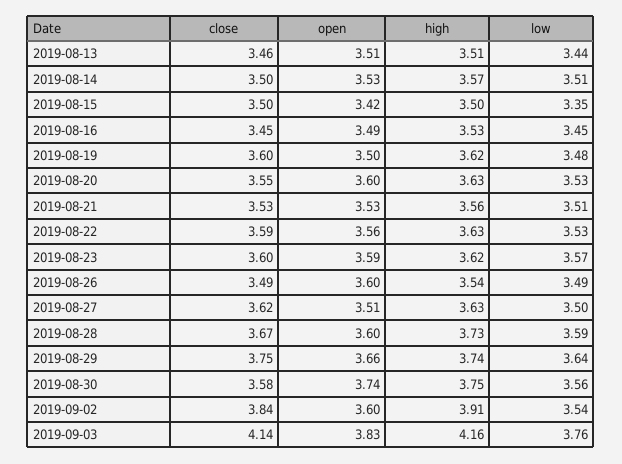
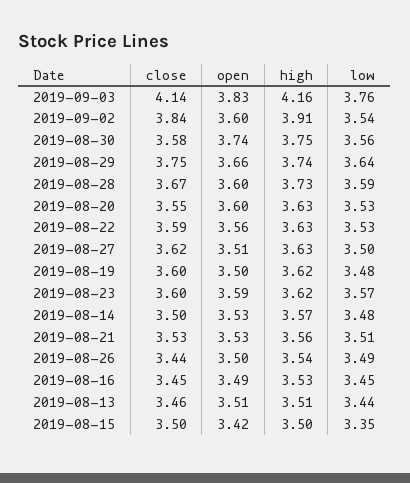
  {
    "close": {
      "2019-08-13": 3.46,
      "2019-08-14": 3.5,
      "2019-08-15": 3.5,
      "2019-08-16": 3.45,
      "2019-08-19": 3.6,
      "2019-08-20": 3.55,
      "2019-08-21": 3.53,
      "2019-08-22": 3.59,
      "2019-08-23": 3.6,
-     "2019-08-26": 3.49,
+     "2019-08-26": 3.44,
      "2019-08-27": 3.62,
      "2019-08-28": 3.67,
      "2019-08-29": 3.75,
      "2019-08-30": 3.58,
      "2019-09-02": 3.84,
      "2019-09-03": 4.14
    },
    "open": {
      "2019-08-13": 3.51,
      "2019-08-14": 3.53,
      "2019-08-15": 3.42,
      "2019-08-16": 3.49,
      "2019-08-19": 3.5,
      "2019-08-20": 3.6,
      "2019-08-21": 3.53,
      "2019-08-22": 3.56,
      "2019-08-23": 3.59,
-     "2019-08-26": 3.6,
+     "2019-08-26": 3.5,
      "2019-08-27": 3.51,
      "2019-08-28": 3.6,
      "2019-08-29": 3.66,
      "2019-08-30": 3.74,
      "2019-09-02": 3.6,
      "2019-09-03": 3.83
    },
    "high": {
      "2019-08-13": 3.51,
      "2019-08-14": 3.57,
      "2019-08-15": 3.5,
      "2019-08-16": 3.53,
      "2019-08-19": 3.62,
      "2019-08-20": 3.63,
      "2019-08-21": 3.56,
      "2019-08-22": 3.63,
      "2019-08-23": 3.62,
      "2019-08-26": 3.54,
      "2019-08-27": 3.63,
      "2019-08-28": 3.73,
      "2019-08-29": 3.74,
      "2019-08-30": 3.75,
      "2019-09-02": 3.91,
      "2019-09-03": 4.16
    },
    "low": {
      "2019-08-13": 3.44,
-     "2019-08-14": 3.51,
+     "2019-08-14": 3.48,
      "2019-08-15": 3.35,
      "2019-08-16": 3.45,
      "2019-08-19": 3.48,
      "2019-08-20": 3.53,
      "2019-08-21": 3.51,
      "2019-08-22": 3.53,
      "2019-08-23": 3.57,
      "2019-08-26": 3.49,
      "2019-08-27": 3.5,
      "2019-08-28": 3.59,
      "2019-08-29": 3.64,
      "2019-08-30": 3.56,
      "2019-09-02": 3.54,
      "2019-09-03": 3.76
    }
  }

